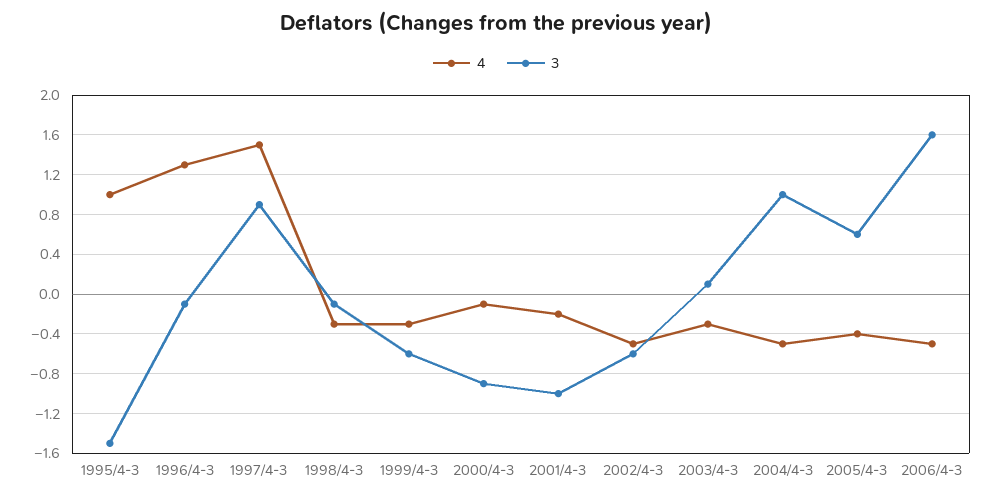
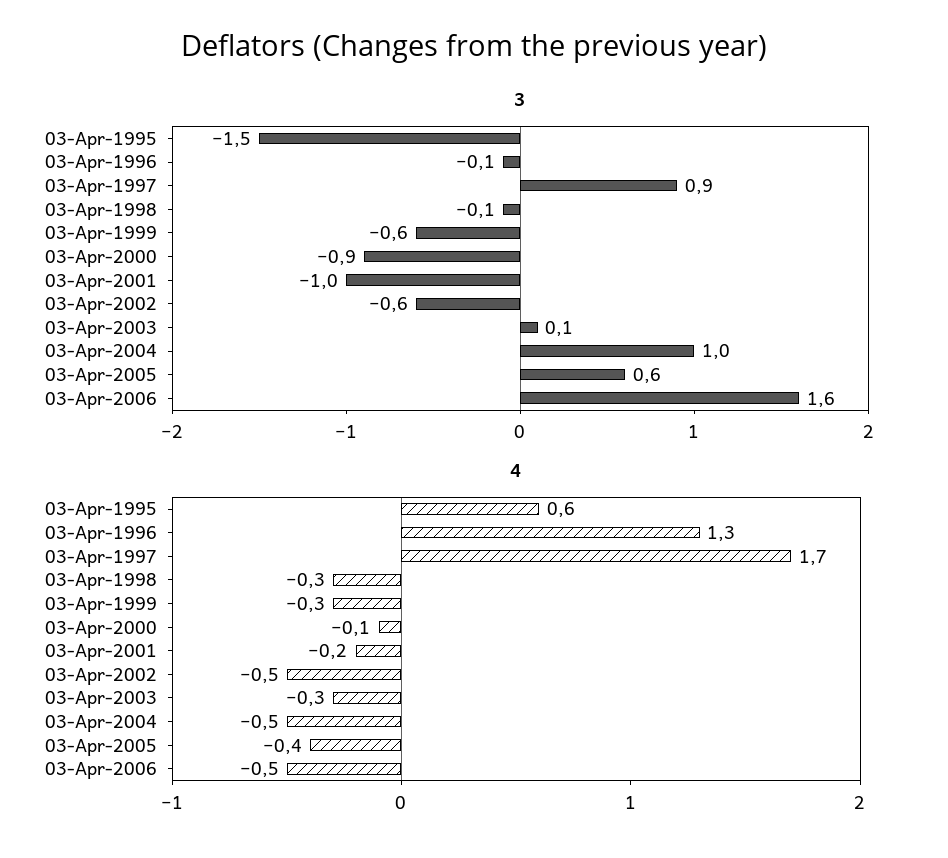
  {
    "4": {
-     "1995/4-3": 1,
+     "1995/4-3": 0.6,
      "1996/4-3": 1.3,
-     "1997/4-3": 1.5,
+     "1997/4-3": 1.7,
      "1998/4-3": -0.3,
      "1999/4-3": -0.3,
      "2000/4-3": -0.1,
      "2001/4-3": -0.2,
      "2002/4-3": -0.5,
      "2003/4-3": -0.3,
      "2004/4-3": -0.5,
      "2005/4-3": -0.4,
      "2006/4-3": -0.5
    },
    "3": {
      "1995/4-3": -1.5,
      "1996/4-3": -0.1,
      "1997/4-3": 0.9,
      "1998/4-3": -0.1,
      "1999/4-3": -0.6,
      "2000/4-3": -0.9,
      "2001/4-3": -1,
      "2002/4-3": -0.6,
      "2003/4-3": 0.1,
      "2004/4-3": 1,
      "2005/4-3": 0.6,
      "2006/4-3": 1.6
    }
  }

